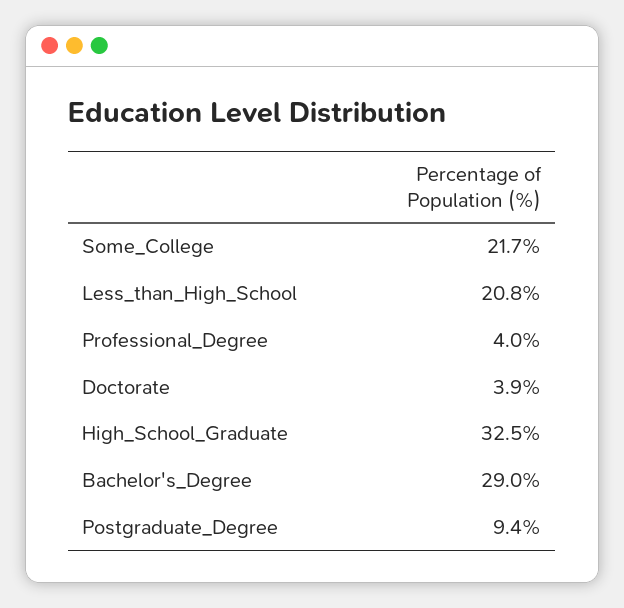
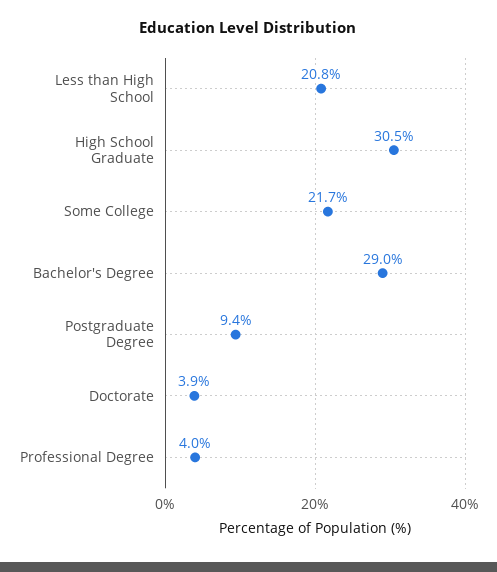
  {
    "Some_College": 21.7,
    "Less_than_High_School": 20.8,
    "Professional_Degree": 4,
    "Doctorate": 3.9,
-   "High_School_Graduate": 32.5,
+   "High_School_Graduate": 30.5,
    "Bachelor's_Degree": 29,
    "Postgraduate_Degree": 9.4
  }

